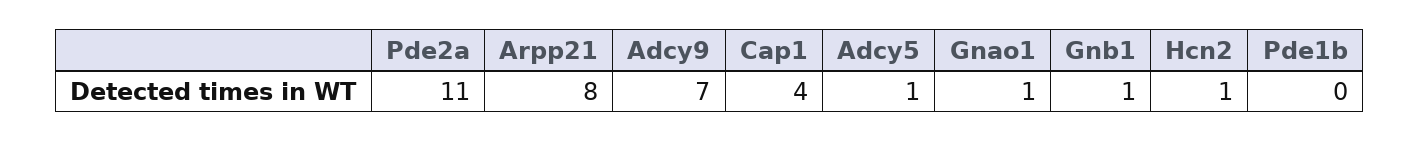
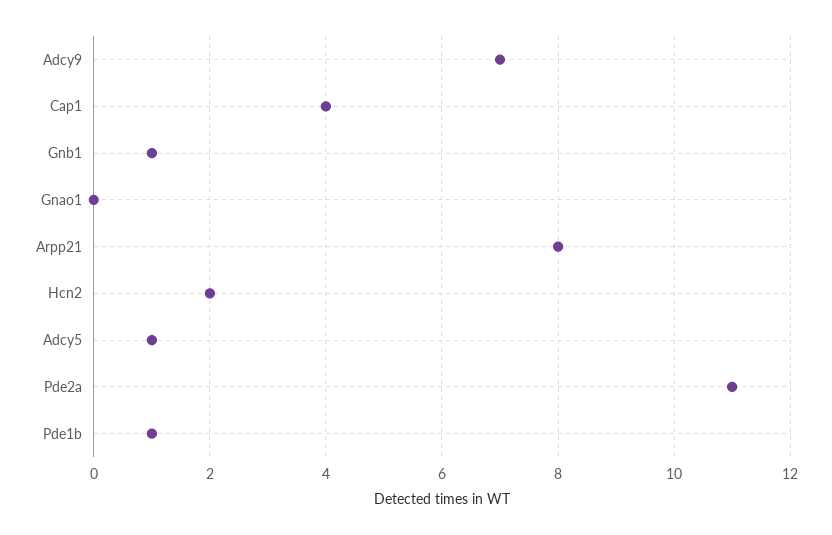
  {
    "Pde2a": 11,
    "Arpp21": 8,
    "Adcy9": 7,
    "Cap1": 4,
    "Adcy5": 1,
-   "Gnao1": 1,
+   "Gnao1": 0,
    "Gnb1": 1,
-   "Hcn2": 1,
+   "Hcn2": 2,
-   "Pde1b": 0
+   "Pde1b": 1
  }

